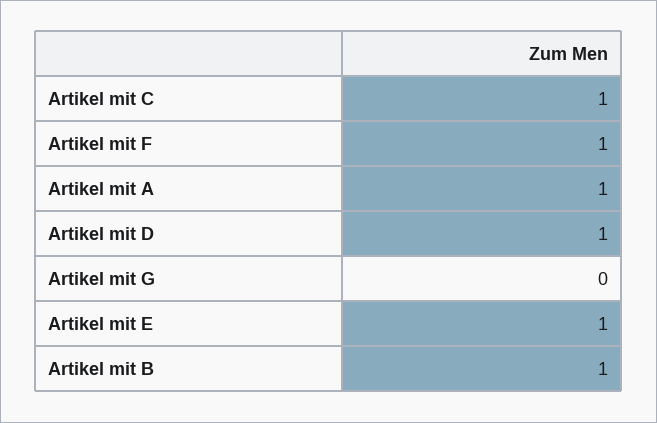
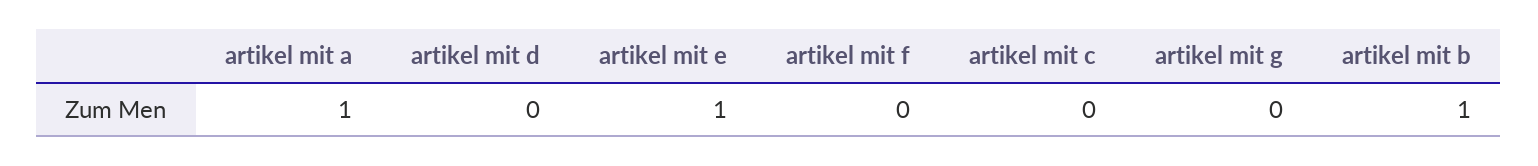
  {
-   "Artikel mit C": 1,
+   "Artikel mit C": 0,
-   "Artikel mit F": 1,
+   "Artikel mit F": 0,
    "Artikel mit A": 1,
-   "Artikel mit D": 1,
+   "Artikel mit D": 0,
    "Artikel mit G": 0,
    "Artikel mit E": 1,
    "Artikel mit B": 1
  }

